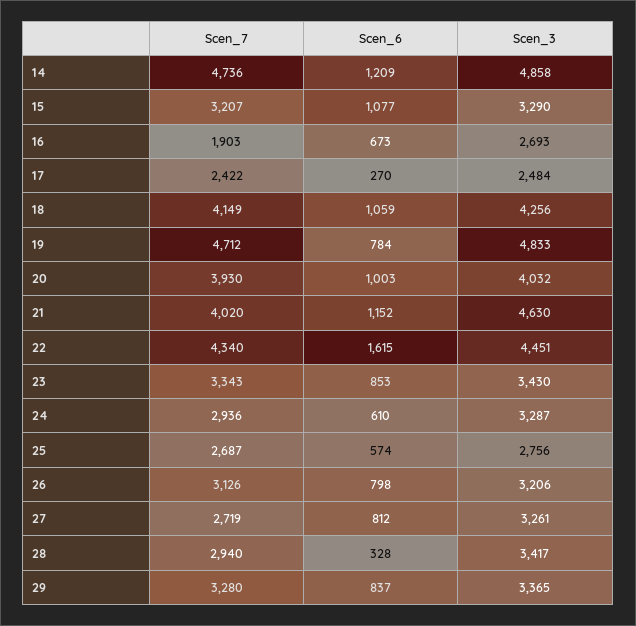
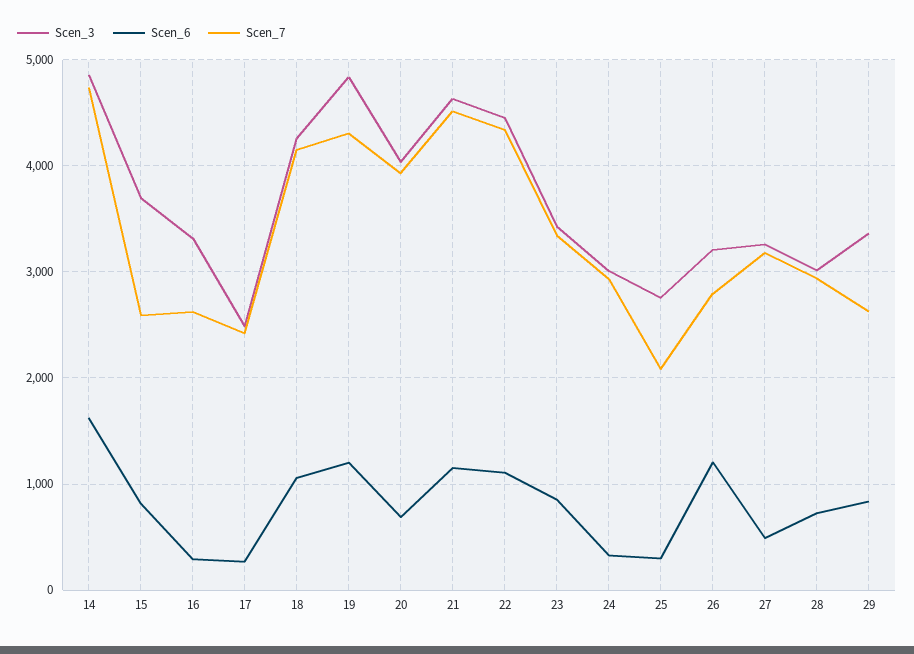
  {
    "Scen_7": {
      "14": 4736,
-     "15": 3207,
+     "15": 2600,
-     "16": 1903,
+     "16": 2600,
      "17": 2422,
      "18": 4149,
-     "19": 4712,
+     "19": 4300,
      "20": 3930,
-     "21": 4020,
+     "21": 4500,
      "22": 4340,
      "23": 3343,
      "24": 2936,
-     "25": 2687,
+     "25": 2100,
-     "26": 3126,
+     "26": 2800,
-     "27": 2719,
+     "27": 3200,
      "28": 2940,
-     "29": 3280
+     "29": 2600
    },
    "Scen_6": {
-     "14": 1209,
+     "14": 1600,
-     "15": 1077,
+     "15": 800,
-     "16": 673,
+     "16": 300,
      "17": 270,
      "18": 1059,
-     "19": 784,
+     "19": 1200,
-     "20": 1003,
+     "20": 700,
      "21": 1152,
-     "22": 1615,
+     "22": 1100,
      "23": 853,
-     "24": 610,
+     "24": 300,
-     "25": 574,
+     "25": 300,
-     "26": 798,
+     "26": 1200,
-     "27": 812,
+     "27": 500,
-     "28": 328,
+     "28": 700,
      "29": 837
    },
    "Scen_3": {
      "14": 4858,
-     "15": 3290,
+     "15": 3700,
-     "16": 2693,
+     "16": 3300,
      "17": 2484,
      "18": 4256,
      "19": 4833,
      "20": 4032,
      "21": 4630,
      "22": 4451,
      "23": 3430,
-     "24": 3287,
+     "24": 3000,
      "25": 2756,
      "26": 3206,
      "27": 3261,
-     "28": 3417,
+     "28": 3000,
      "29": 3365
    }
  }

